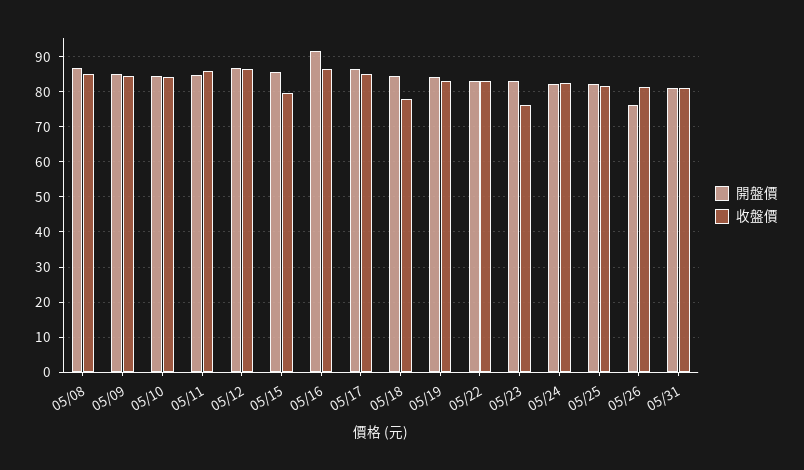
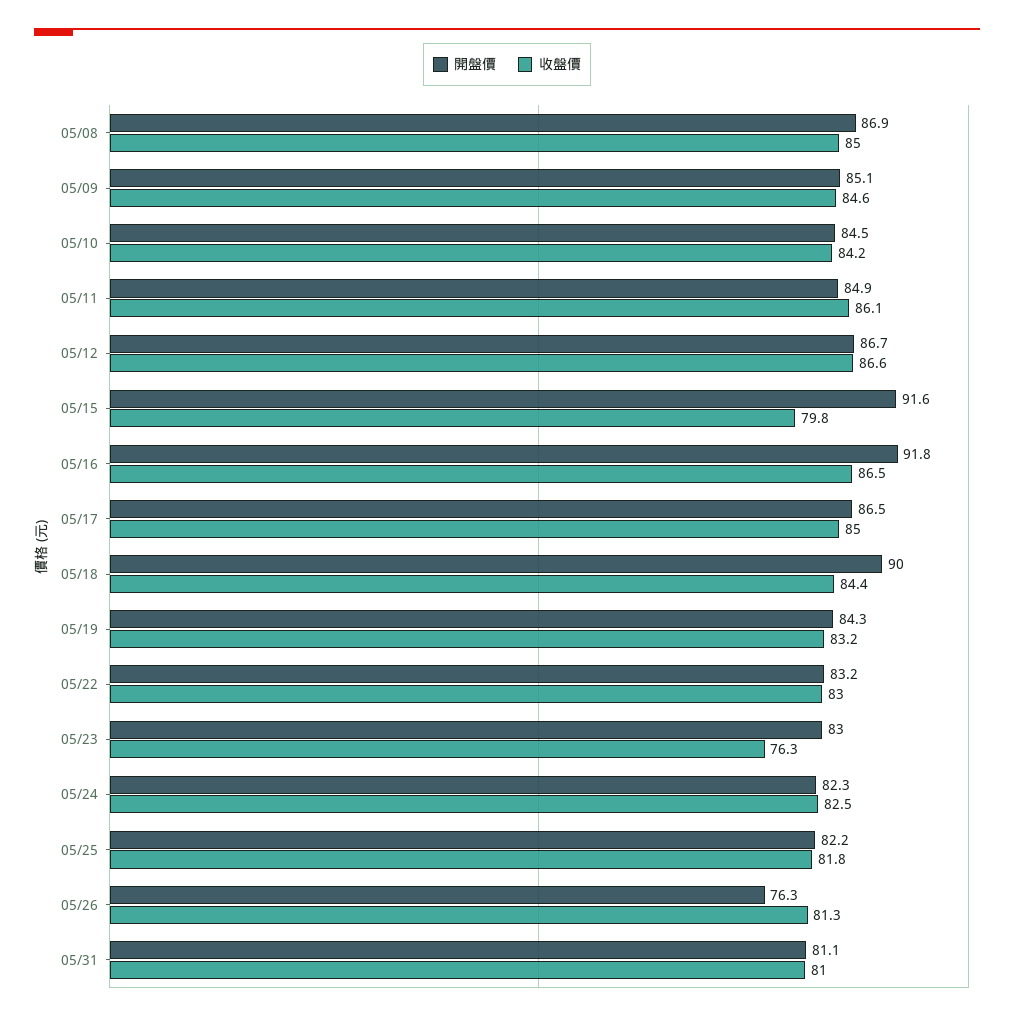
  {
    "開盤價": {
      "05/08": 86.9,
      "05/09": 85.1,
      "05/10": 84.5,
      "05/11": 84.9,
      "05/12": 86.7,
-     "05/15": 86,
+     "05/15": 91.6,
      "05/16": 91.8,
      "05/17": 86.5,
-     "05/18": 84,
+     "05/18": 90,
      "05/19": 84.3,
      "05/22": 83.2,
      "05/23": 83,
      "05/24": 82.3,
      "05/25": 82.2,
      "05/26": 76.3,
      "05/31": 81.1
    },
    "收盤價": {
      "05/08": 85,
      "05/09": 84.6,
      "05/10": 84.2,
      "05/11": 86.1,
      "05/12": 86.6,
      "05/15": 79.8,
      "05/16": 86.5,
      "05/17": 85,
-     "05/18": 78,
+     "05/18": 84.4,
      "05/19": 83.2,
      "05/22": 83,
      "05/23": 76.3,
      "05/24": 82.5,
      "05/25": 81.8,
      "05/26": 81.3,
      "05/31": 81
    }
  }

